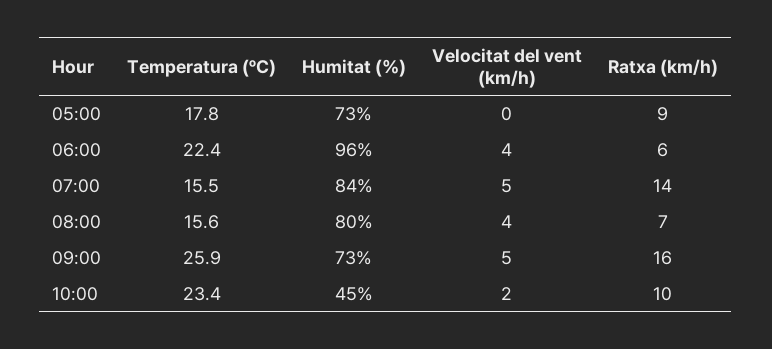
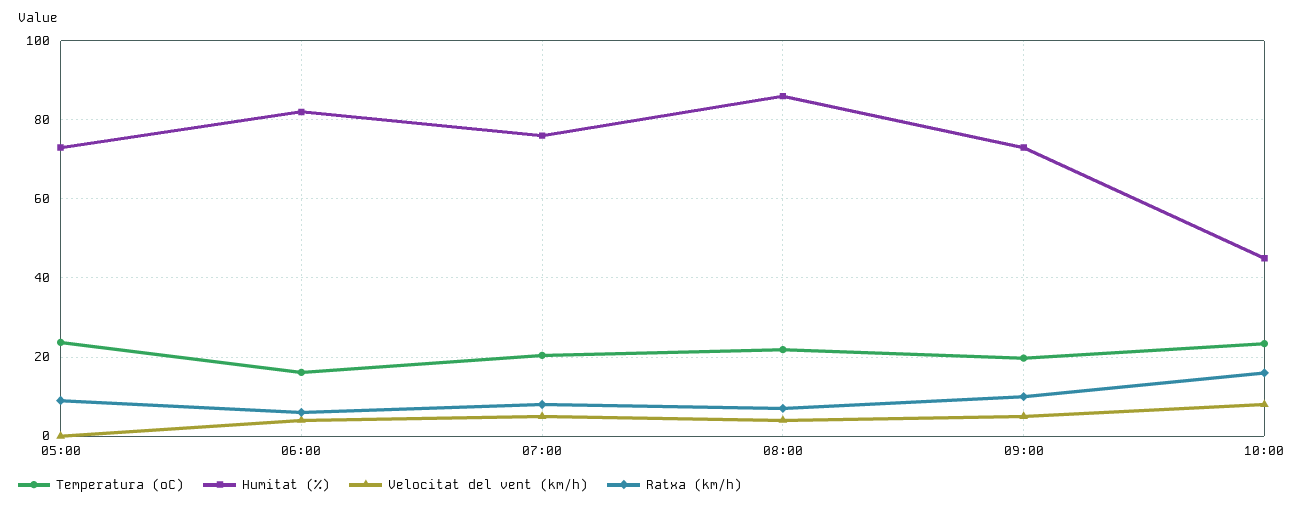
  {
    "Temperatura (ºC)": {
-     "05:00": 17.8,
+     "05:00": 24,
-     "06:00": 22.4,
+     "06:00": 16,
-     "07:00": 15.5,
+     "07:00": 20,
-     "08:00": 15.6,
+     "08:00": 22,
-     "09:00": 25.9,
+     "09:00": 20,
      "10:00": 23.4
    },
    "Humitat (%)": {
      "05:00": 73,
-     "06:00": 96,
+     "06:00": 82,
-     "07:00": 84,
+     "07:00": 76,
-     "08:00": 80,
+     "08:00": 86,
      "09:00": 73,
      "10:00": 45
    },
    "Velocitat del vent (km/h)": {
      "05:00": 0,
      "06:00": 4,
      "07:00": 5,
      "08:00": 4,
      "09:00": 5,
-     "10:00": 2
+     "10:00": 8
    },
    "Ratxa (km/h)": {
      "05:00": 9,
      "06:00": 6,
-     "07:00": 14,
+     "07:00": 8,
      "08:00": 7,
-     "09:00": 16,
+     "09:00": 10,
-     "10:00": 10
+     "10:00": 16
    }
  }

